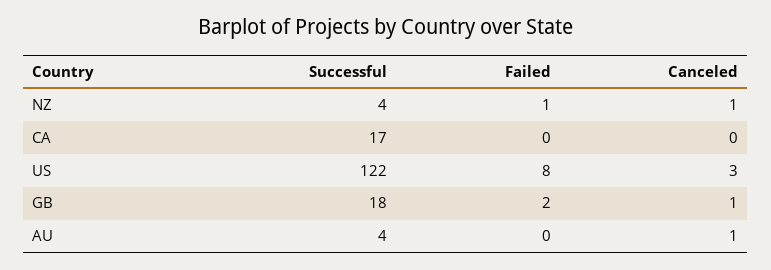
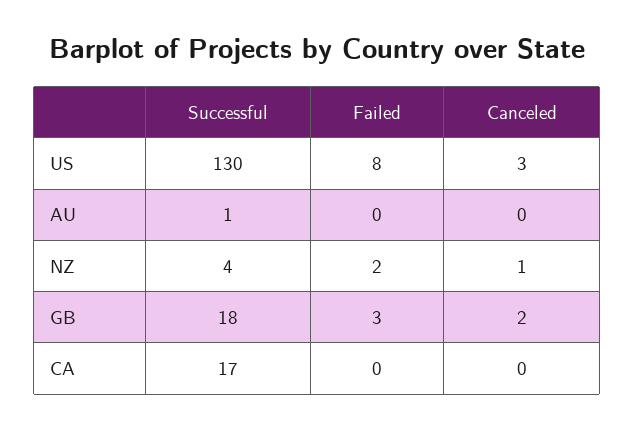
  {
    "Successful": {
      "NZ": 4,
      "CA": 17,
-     "US": 122,
+     "US": 130,
      "GB": 18,
-     "AU": 4
+     "AU": 1
    },
    "Failed": {
-     "NZ": 1,
+     "NZ": 2,
      "CA": 0,
      "US": 8,
-     "GB": 2,
+     "GB": 3,
      "AU": 0
    },
    "Canceled": {
      "NZ": 1,
      "CA": 0,
      "US": 3,
-     "GB": 1,
+     "GB": 2,
-     "AU": 1
+     "AU": 0
    }
  }

